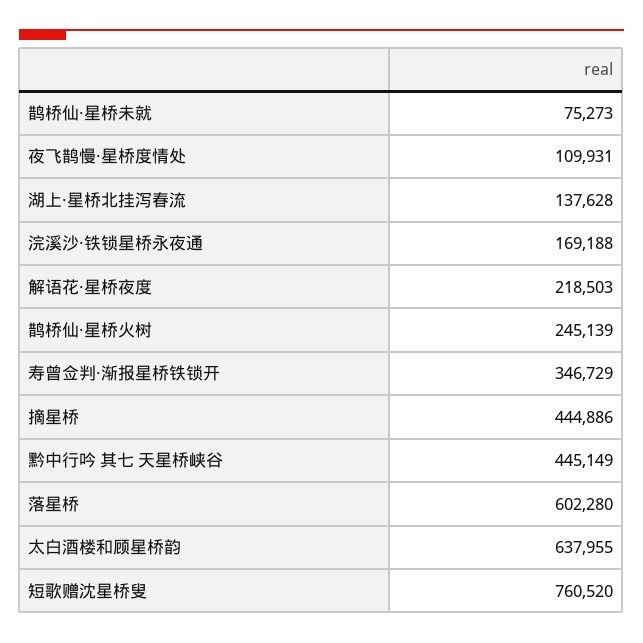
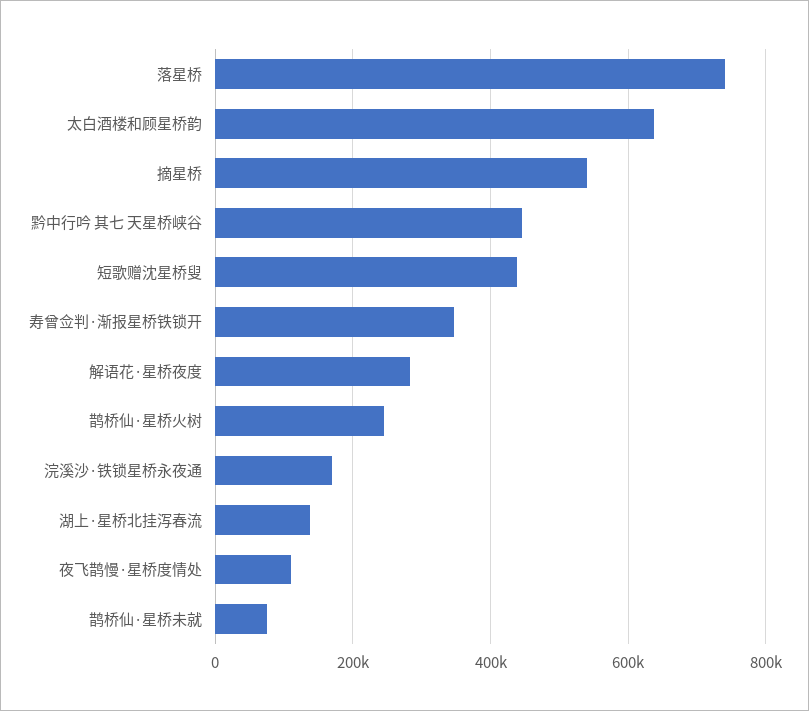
  {
    "鹊桥仙·星桥未就": 75273,
    "夜飞鹊慢·星桥度情处": 109931,
    "湖上·星桥北挂泻春流": 137628,
    "浣溪沙·铁锁星桥永夜通": 169188,
-   "解语花·星桥夜度": 218503,
+   "解语花·星桥夜度": 280000,
    "鹊桥仙·星桥火树": 245139,
    "寿曾佥判·渐报星桥铁锁开": 346729,
-   "摘星桥": 444886,
+   "摘星桥": 540000,
    "黔中行吟 其七 天星桥峡谷": 445149,
-   "落星桥": 602280,
+   "落星桥": 740000,
    "太白酒楼和顾星桥韵": 637955,
-   "短歌赠沈星桥叟": 760520
+   "短歌赠沈星桥叟": 440000
  }

